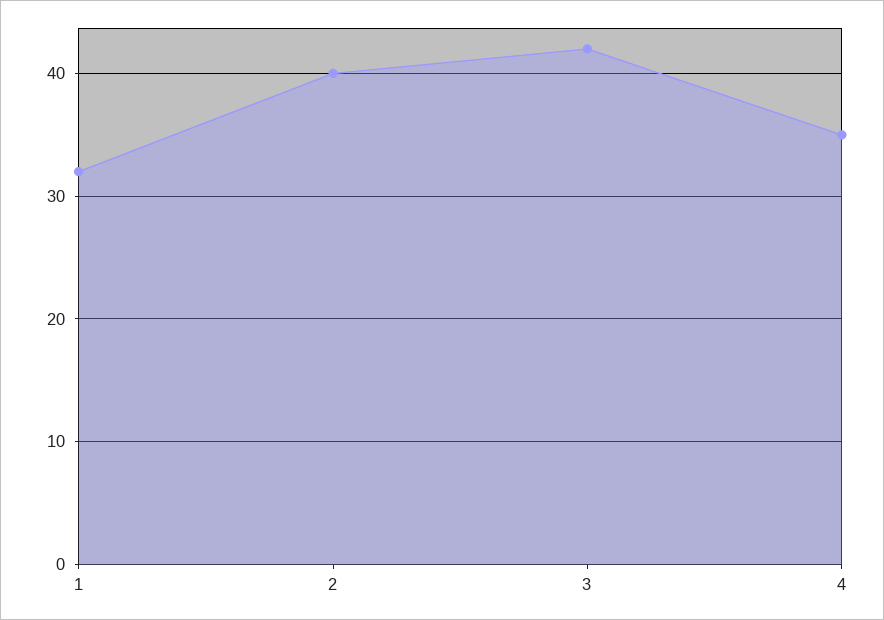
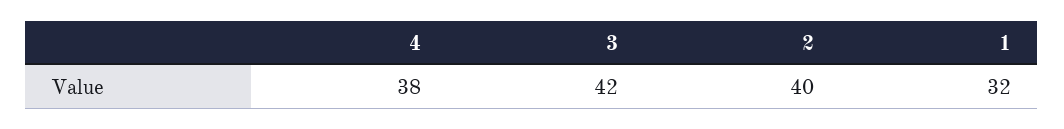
  {
    "1": 32,
    "2": 40,
    "3": 42,
-   "4": 35
+   "4": 38
  }

